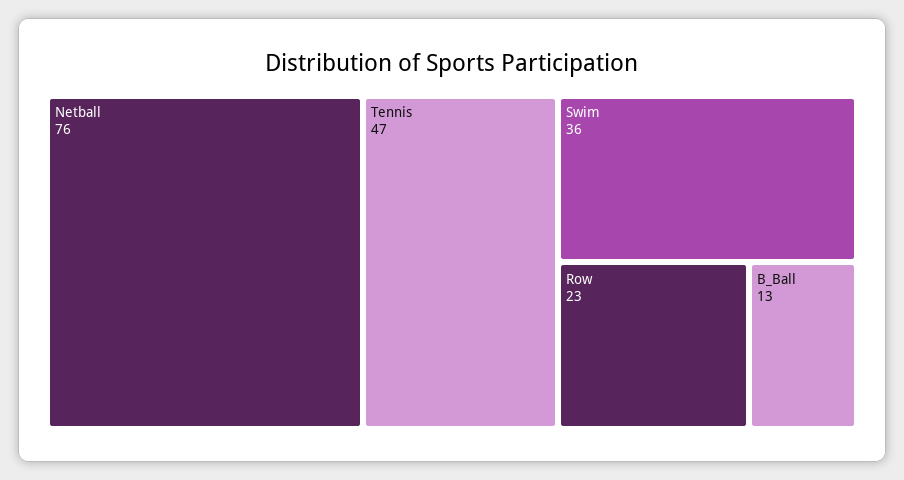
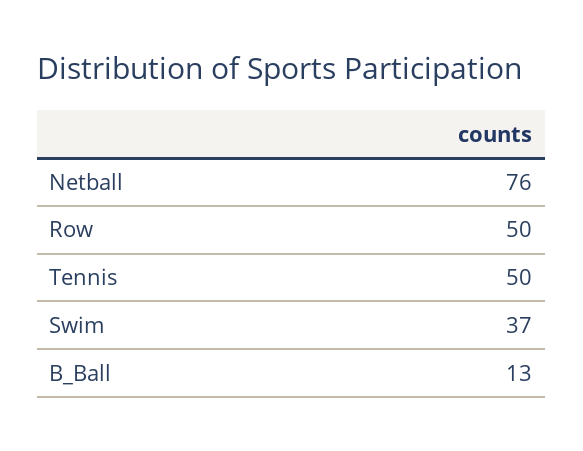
  {
    "Netball": 76,
-   "Tennis": 47,
+   "Tennis": 50,
-   "Swim": 36,
+   "Swim": 37,
-   "Row": 23,
+   "Row": 50,
    "B_Ball": 13
  }

